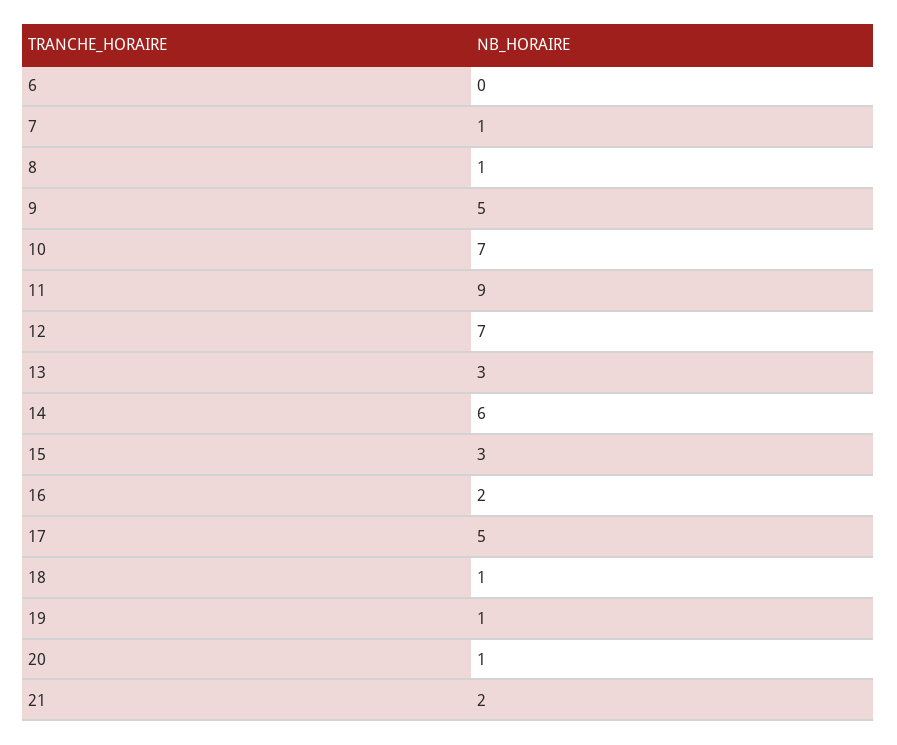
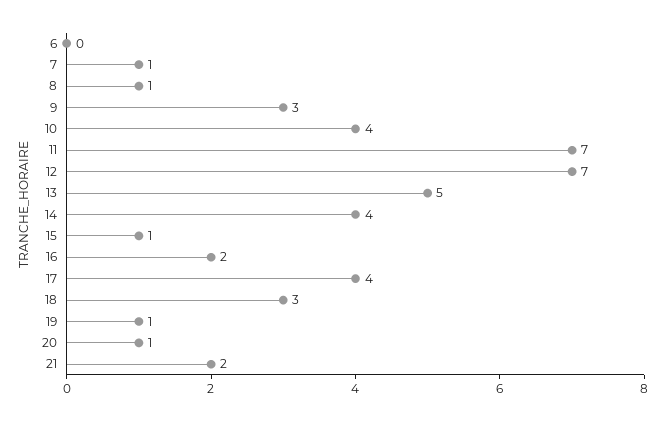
  {
    "6": 0,
    "7": 1,
    "8": 1,
-   "9": 5,
+   "9": 3,
-   "10": 7,
+   "10": 4,
-   "11": 9,
+   "11": 7,
    "12": 7,
-   "13": 3,
+   "13": 5,
-   "14": 6,
+   "14": 4,
-   "15": 3,
+   "15": 1,
    "16": 2,
-   "17": 5,
+   "17": 4,
-   "18": 1,
+   "18": 3,
    "19": 1,
    "20": 1,
    "21": 2
  }

